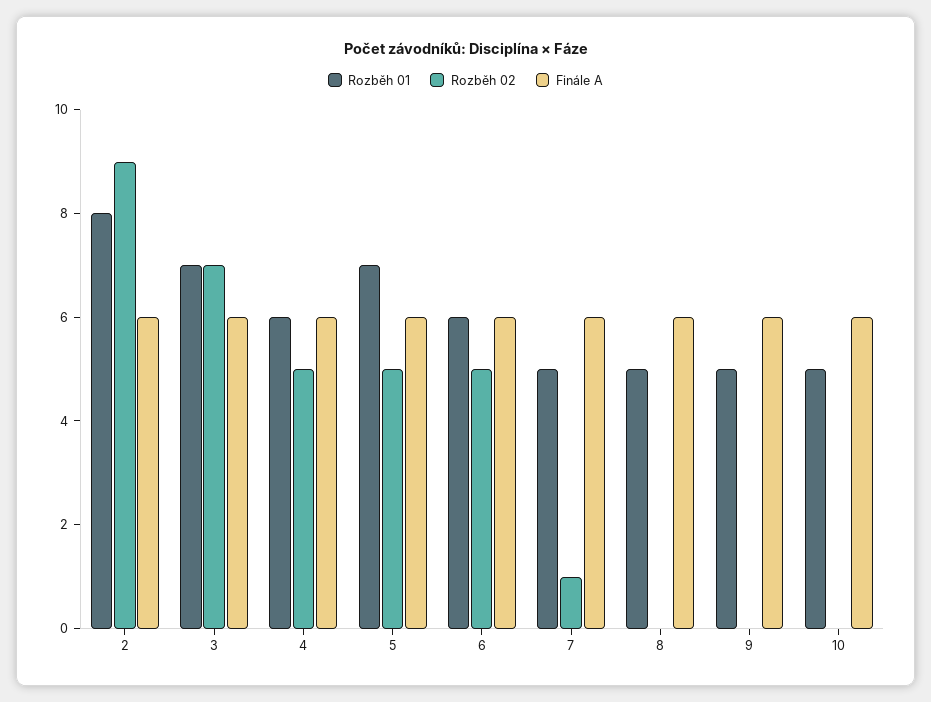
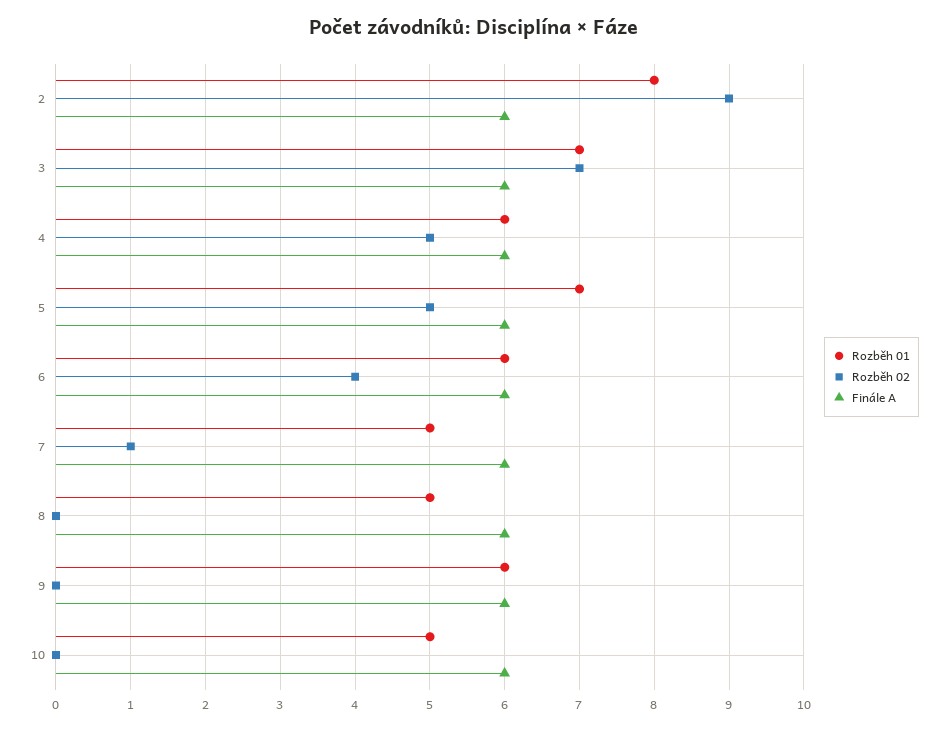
  {
    "Rozběh 01": {
      "2": 8,
      "3": 7,
      "4": 6,
      "5": 7,
      "6": 6,
      "7": 5,
      "8": 5,
-     "9": 5,
+     "9": 6,
      "10": 5
    },
    "Rozběh 02": {
      "2": 9,
      "3": 7,
      "4": 5,
      "5": 5,
-     "6": 5,
+     "6": 4,
      "7": 1,
      "8": 0,
      "9": 0,
      "10": 0
    },
    "Finále A": {
      "2": 6,
      "3": 6,
      "4": 6,
      "5": 6,
      "6": 6,
      "7": 6,
      "8": 6,
      "9": 6,
      "10": 6
    }
  }

